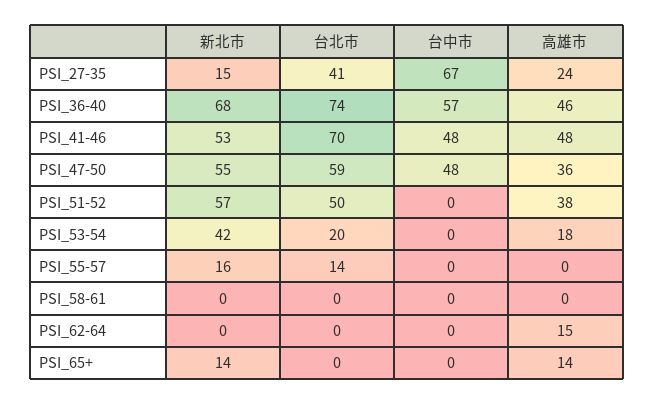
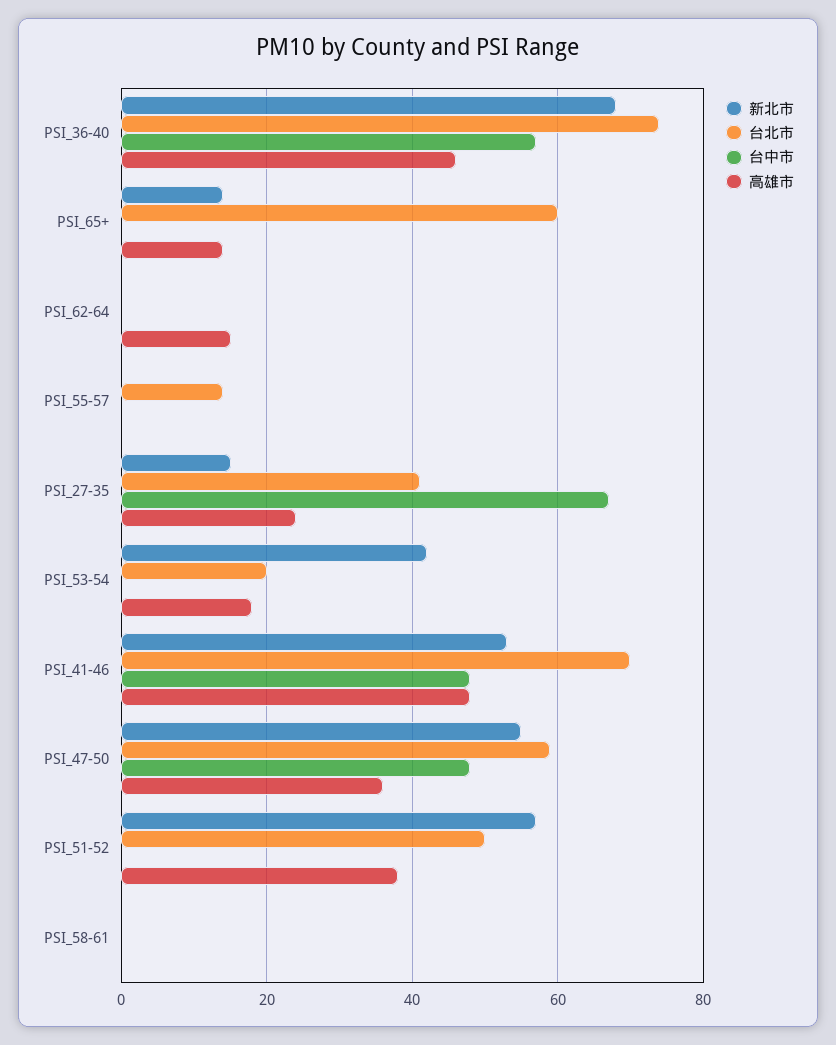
  {
    "新北市": {
      "PSI_27-35": 15,
      "PSI_36-40": 68,
      "PSI_41-46": 53,
      "PSI_47-50": 55,
      "PSI_51-52": 57,
      "PSI_53-54": 42,
-     "PSI_55-57": 16,
+     "PSI_55-57": 0,
      "PSI_58-61": 0,
      "PSI_62-64": 0,
      "PSI_65+": 14
    },
    "台北市": {
      "PSI_27-35": 41,
      "PSI_36-40": 74,
      "PSI_41-46": 70,
      "PSI_47-50": 59,
      "PSI_51-52": 50,
      "PSI_53-54": 20,
      "PSI_55-57": 14,
      "PSI_58-61": 0,
      "PSI_62-64": 0,
-     "PSI_65+": 0
+     "PSI_65+": 60
    },
    "台中市": {
      "PSI_27-35": 67,
      "PSI_36-40": 57,
      "PSI_41-46": 48,
      "PSI_47-50": 48,
      "PSI_51-52": 0,
      "PSI_53-54": 0,
      "PSI_55-57": 0,
      "PSI_58-61": 0,
      "PSI_62-64": 0,
      "PSI_65+": 0
    },
    "高雄市": {
      "PSI_27-35": 24,
      "PSI_36-40": 46,
      "PSI_41-46": 48,
      "PSI_47-50": 36,
      "PSI_51-52": 38,
      "PSI_53-54": 18,
      "PSI_55-57": 0,
      "PSI_58-61": 0,
      "PSI_62-64": 15,
      "PSI_65+": 14
    }
  }

